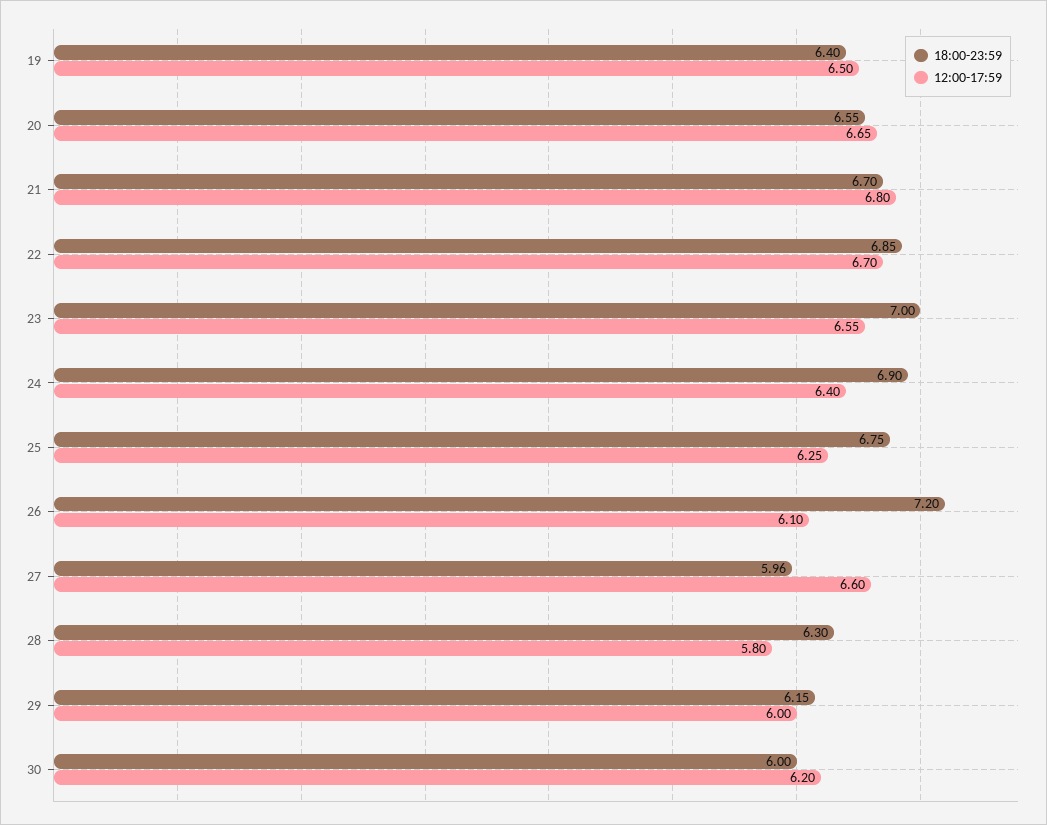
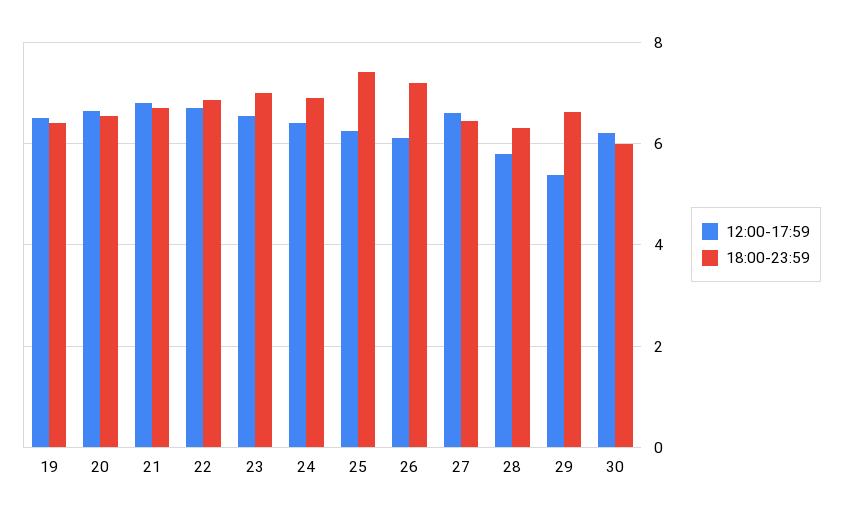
  {
    "18:00-23:59": {
      "19": 6.4,
      "20": 6.55,
      "21": 6.7,
      "22": 6.85,
      "23": 7,
      "24": 6.9,
-     "25": 6.75,
+     "25": 7.4,
      "26": 7.2,
-     "27": 5.96,
+     "27": 6.4,
      "28": 6.3,
-     "29": 6.15,
+     "29": 6.6,
      "30": 6
    },
    "12:00-17:59": {
      "19": 6.5,
      "20": 6.65,
      "21": 6.8,
      "22": 6.7,
      "23": 6.55,
      "24": 6.4,
      "25": 6.25,
      "26": 6.1,
      "27": 6.6,
      "28": 5.8,
-     "29": 6,
+     "29": 5.4,
      "30": 6.2
    }
  }

